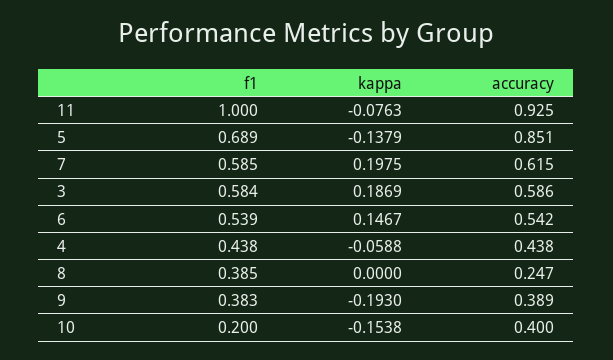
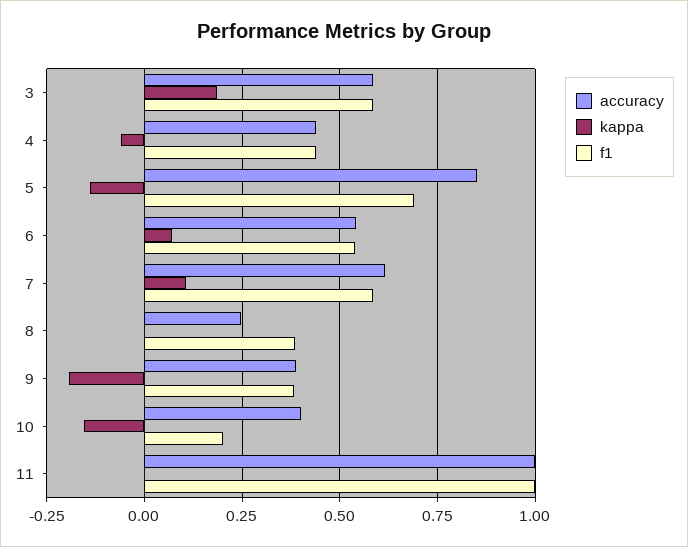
  {
    "f1": {
      "11": 1,
      "5": 0.689,
      "7": 0.585,
      "3": 0.584,
      "6": 0.539,
      "4": 0.438,
      "8": 0.385,
      "9": 0.383,
      "10": 0.2
    },
    "kappa": {
-     "11": -0.0763,
+     "11": 0,
      "5": -0.1379,
-     "7": 0.1975,
+     "7": 0.1,
      "3": 0.1869,
-     "6": 0.1467,
+     "6": 0.075,
      "4": -0.0588,
      "8": 0,
      "9": -0.193,
      "10": -0.1538
    },
    "accuracy": {
-     "11": 0.925,
+     "11": 1,
      "5": 0.851,
      "7": 0.615,
      "3": 0.586,
      "6": 0.542,
      "4": 0.438,
      "8": 0.247,
      "9": 0.389,
      "10": 0.4
    }
  }

